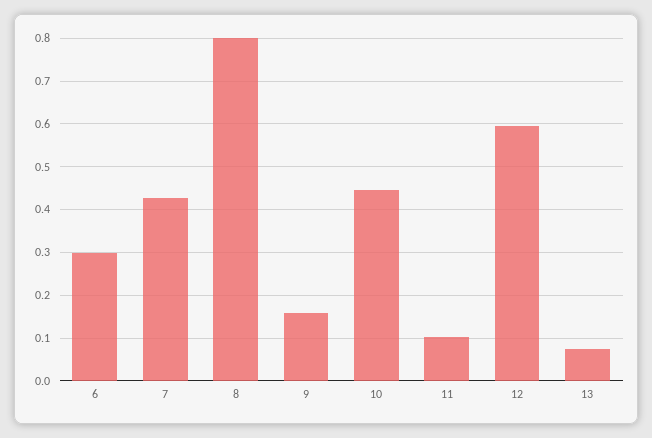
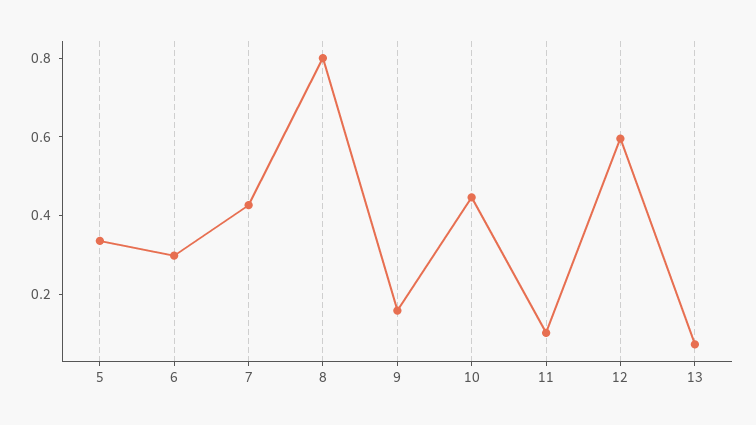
  {
    "6": 0.3,
    "7": 0.42,
    "8": 0.8,
    "9": 0.16,
    "10": 0.44,
    "11": 0.1,
    "12": 0.6,
-   "13": 0.08
+   "13": 0.08,
+   "5": 0.35
  }

